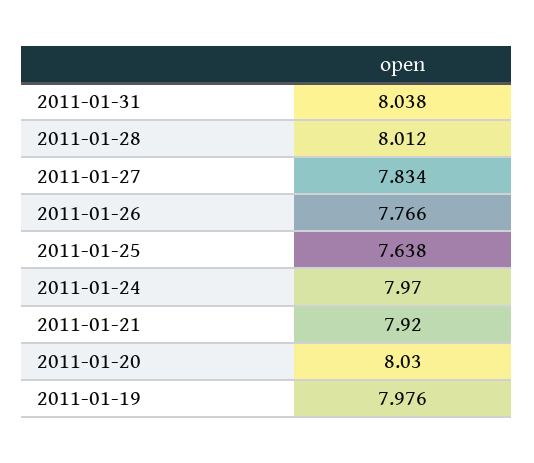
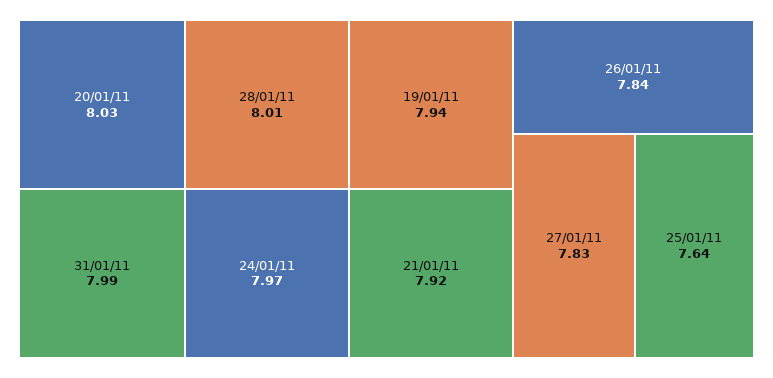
  {
-   "2011-01-31": 8.038,
+   "2011-01-31": 7.99,
    "2011-01-28": 8.012,
    "2011-01-27": 7.834,
-   "2011-01-26": 7.766,
+   "2011-01-26": 7.84,
    "2011-01-25": 7.638,
    "2011-01-24": 7.97,
    "2011-01-21": 7.92,
    "2011-01-20": 8.03,
-   "2011-01-19": 7.976
+   "2011-01-19": 7.94
  }

